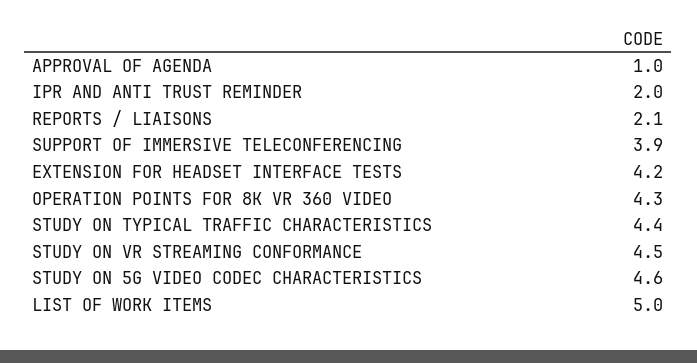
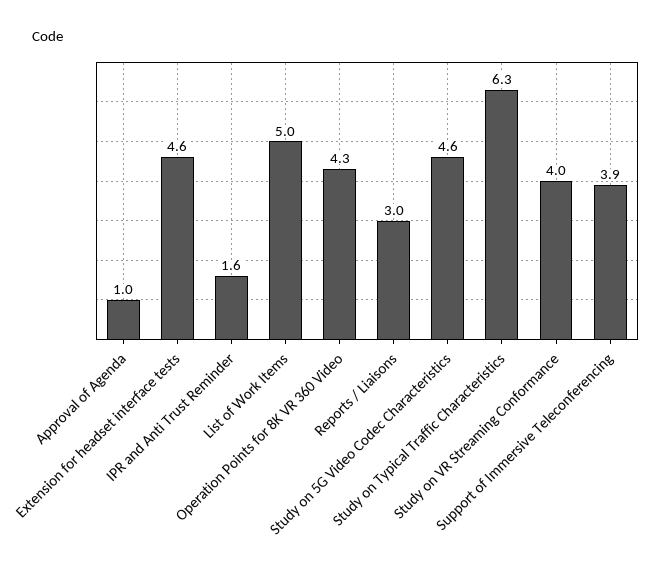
  {
    "APPROVAL OF AGENDA": 1,
-   "IPR AND ANTI TRUST REMINDER": 2,
+   "IPR AND ANTI TRUST REMINDER": 1.6,
-   "REPORTS / LIAISONS": 2.1,
+   "REPORTS / LIAISONS": 3,
    "SUPPORT OF IMMERSIVE TELECONFERENCING": 3.9,
-   "EXTENSION FOR HEADSET INTERFACE TESTS": 4.2,
+   "EXTENSION FOR HEADSET INTERFACE TESTS": 4.6,
    "OPERATION POINTS FOR 8K VR 360 VIDEO": 4.3,
-   "STUDY ON TYPICAL TRAFFIC CHARACTERISTICS": 4.4,
+   "STUDY ON TYPICAL TRAFFIC CHARACTERISTICS": 6.3,
-   "STUDY ON VR STREAMING CONFORMANCE": 4.5,
+   "STUDY ON VR STREAMING CONFORMANCE": 4,
    "STUDY ON 5G VIDEO CODEC CHARACTERISTICS": 4.6,
    "LIST OF WORK ITEMS": 5
  }

